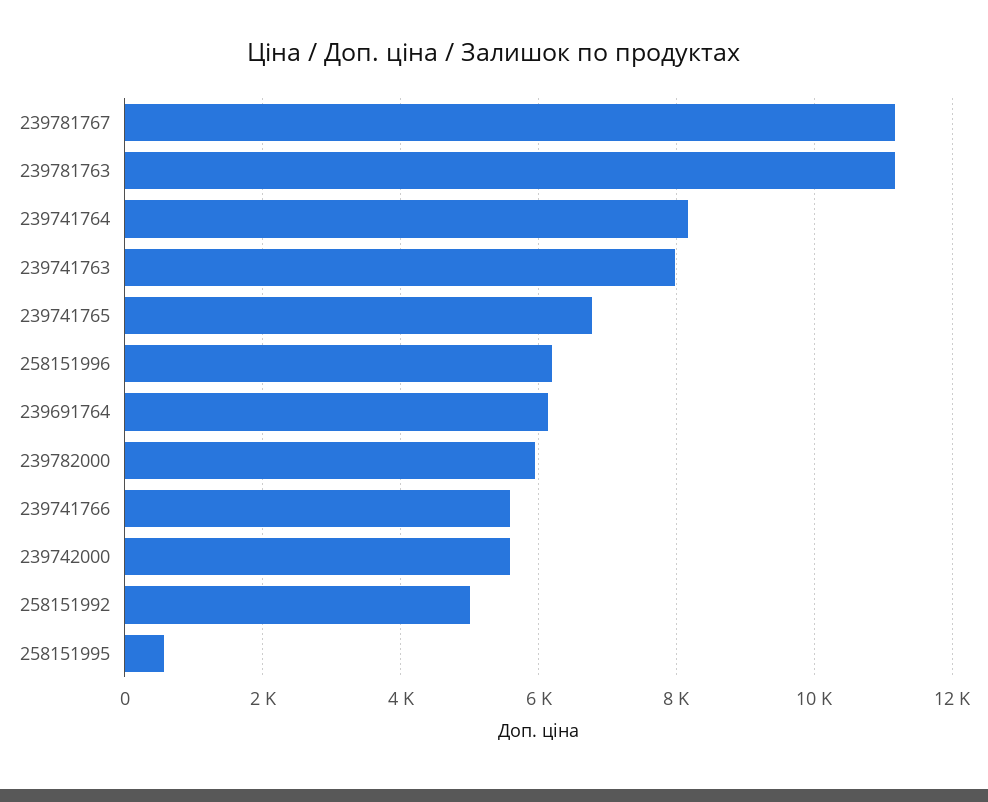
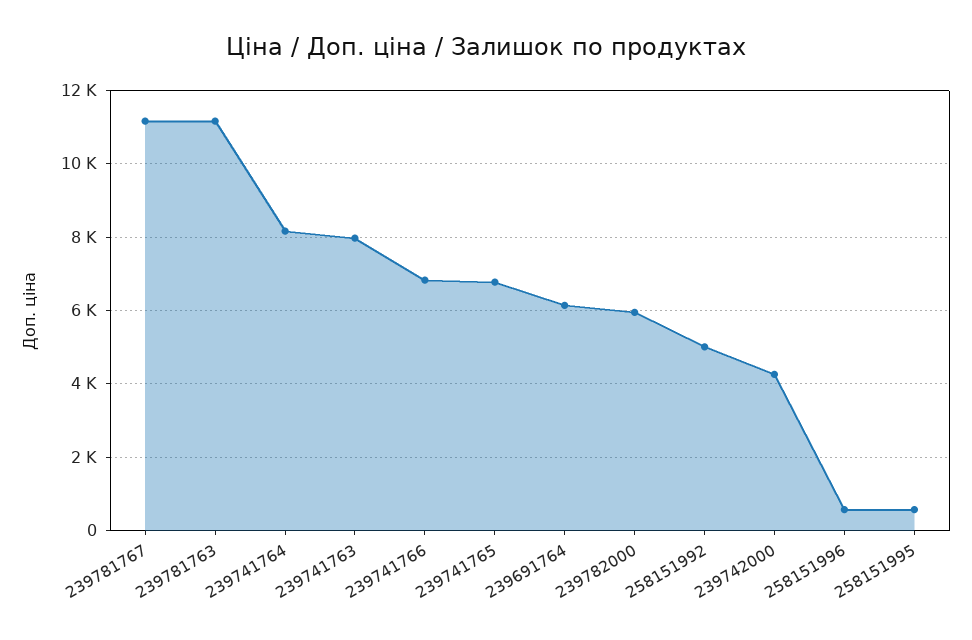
  {
    "239781767": 11200,
    "239781763": 11200,
    "239741764": 8200,
    "239741763": 8000,
    "239741765": 6800,
-   "258151996": 6200,
+   "258151996": 600,
    "239691764": 6200,
    "239782000": 6000,
-   "239741766": 5600,
+   "239741766": 6800,
-   "239742000": 5600,
+   "239742000": 4200,
    "258151992": 5000,
    "258151995": 600
  }

